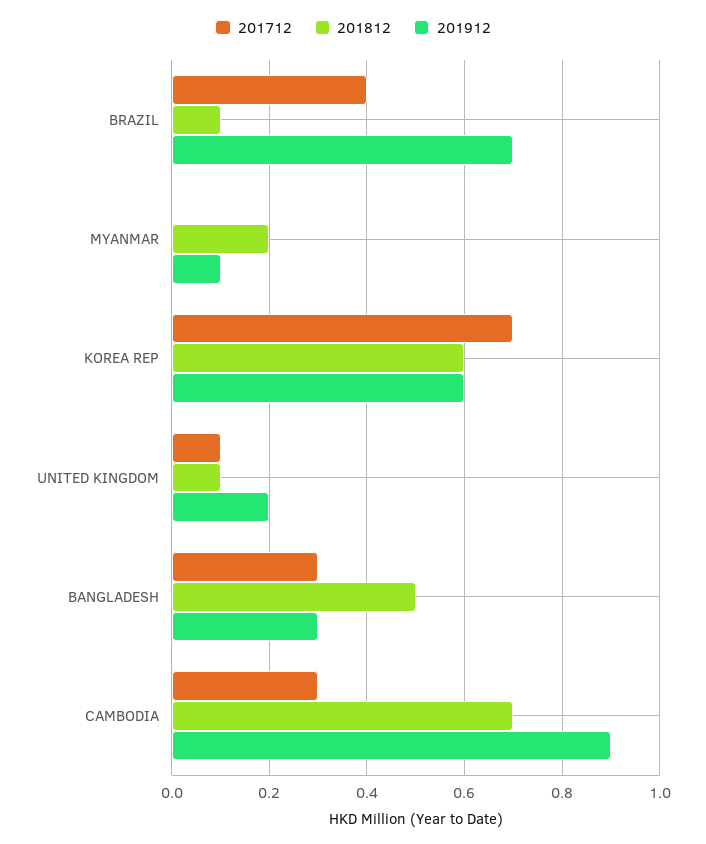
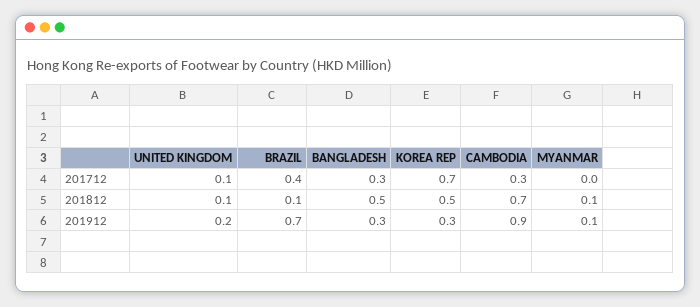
  {
    "201712": {
      "BRAZIL": 0.4,
      "MYANMAR": 0,
      "KOREA REP": 0.7,
      "UNITED KINGDOM": 0.1,
      "BANGLADESH": 0.3,
      "CAMBODIA": 0.3
    },
    "201812": {
      "BRAZIL": 0.1,
-     "MYANMAR": 0.2,
+     "MYANMAR": 0.1,
-     "KOREA REP": 0.6,
+     "KOREA REP": 0.5,
      "UNITED KINGDOM": 0.1,
      "BANGLADESH": 0.5,
      "CAMBODIA": 0.7
    },
    "201912": {
      "BRAZIL": 0.7,
      "MYANMAR": 0.1,
-     "KOREA REP": 0.6,
+     "KOREA REP": 0.3,
      "UNITED KINGDOM": 0.2,
      "BANGLADESH": 0.3,
      "CAMBODIA": 0.9
    }
  }

